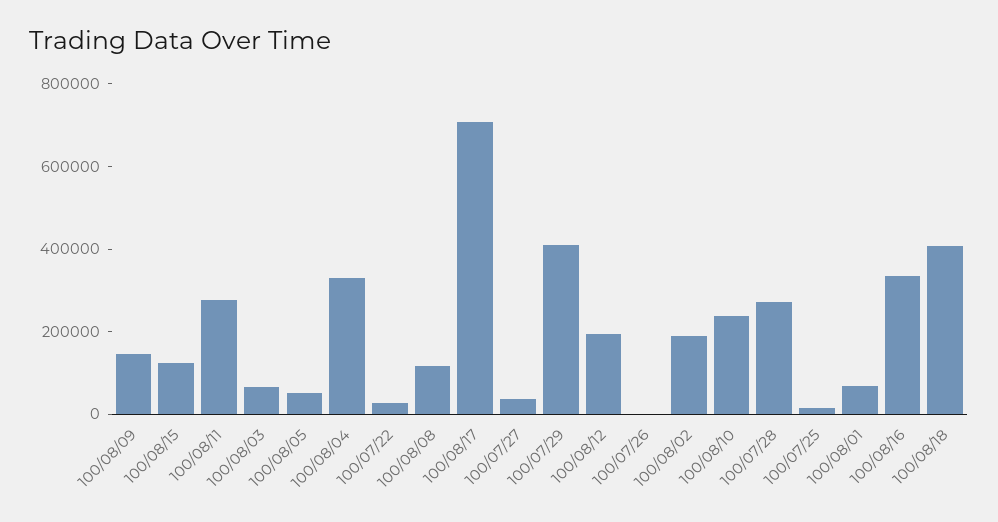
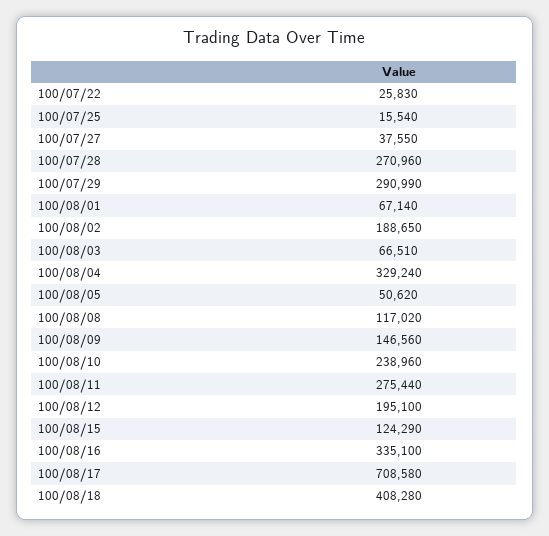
  {
    "100/08/09": 146560,
    "100/08/15": 124290,
    "100/08/11": 275440,
    "100/08/03": 66510,
    "100/08/05": 50620,
    "100/08/04": 329240,
    "100/07/22": 25830,
    "100/08/08": 117020,
    "100/08/17": 708580,
    "100/07/27": 37550,
-   "100/07/29": 400000,
+   "100/07/29": 290990,
    "100/08/12": 195100,
-   "100/07/26": 0,
    "100/08/02": 188650,
    "100/08/10": 238960,
    "100/07/28": 270960,
    "100/07/25": 15540,
    "100/08/01": 67140,
    "100/08/16": 335100,
    "100/08/18": 408280
  }

